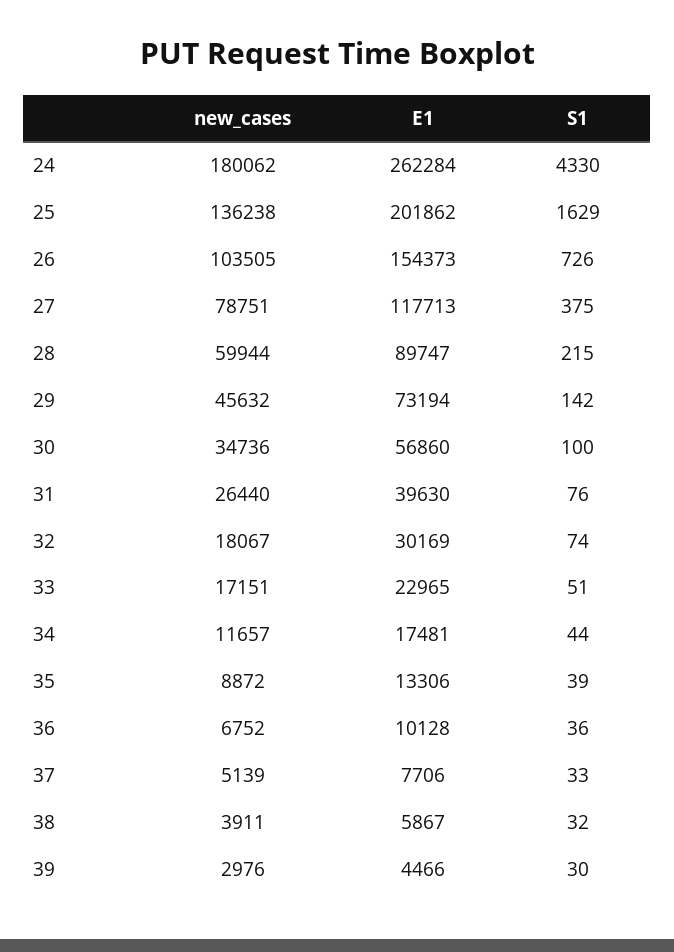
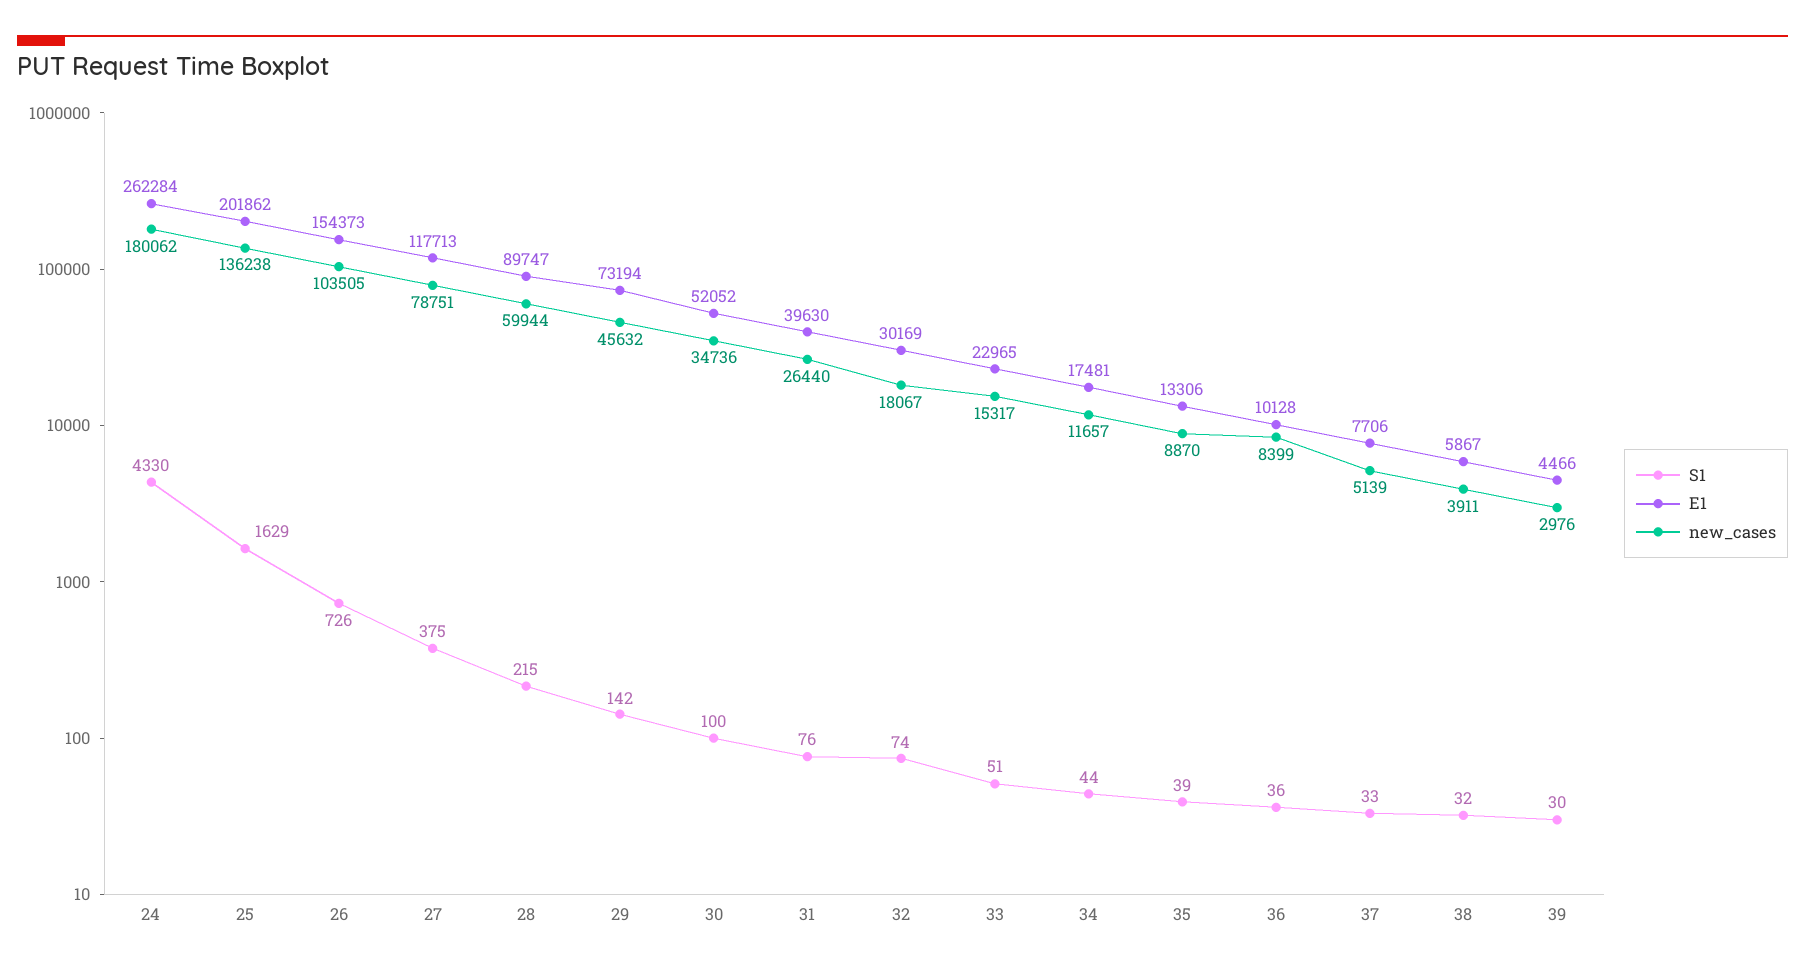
  {
    "new_cases": {
      "24": 180062,
      "25": 136238,
      "26": 103505,
      "27": 78751,
      "28": 59944,
      "29": 45632,
      "30": 34736,
      "31": 26440,
      "32": 18067,
-     "33": 17151,
+     "33": 15317,
      "34": 11657,
-     "35": 8872,
+     "35": 8870,
-     "36": 6752,
+     "36": 8399,
      "37": 5139,
      "38": 3911,
      "39": 2976
    },
    "E1": {
      "24": 262284,
      "25": 201862,
      "26": 154373,
      "27": 117713,
      "28": 89747,
      "29": 73194,
-     "30": 56860,
+     "30": 52052,
      "31": 39630,
      "32": 30169,
      "33": 22965,
      "34": 17481,
      "35": 13306,
      "36": 10128,
      "37": 7706,
      "38": 5867,
      "39": 4466
    },
    "S1": {
      "24": 4330,
      "25": 1629,
      "26": 726,
      "27": 375,
      "28": 215,
      "29": 142,
      "30": 100,
      "31": 76,
      "32": 74,
      "33": 51,
      "34": 44,
      "35": 39,
      "36": 36,
      "37": 33,
      "38": 32,
      "39": 30
    }
  }

